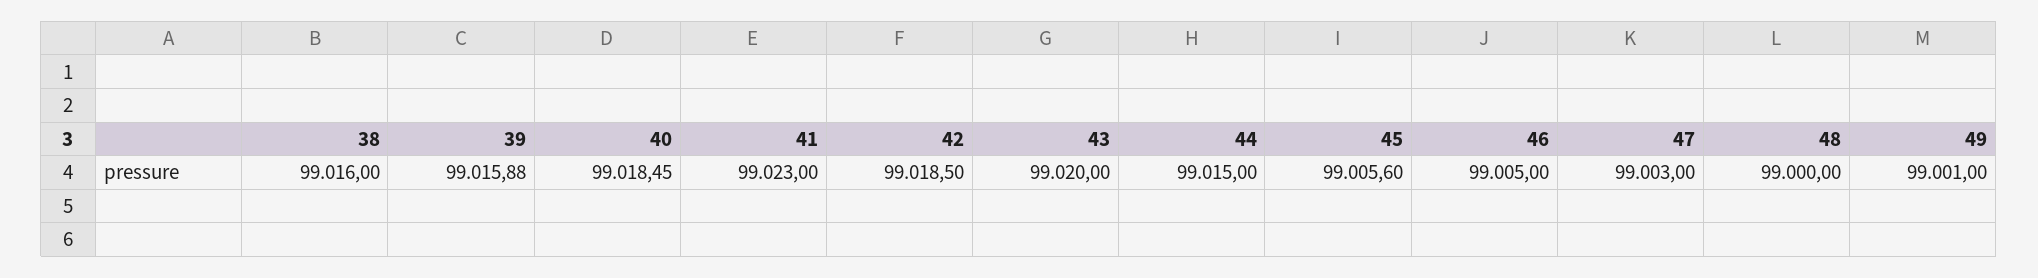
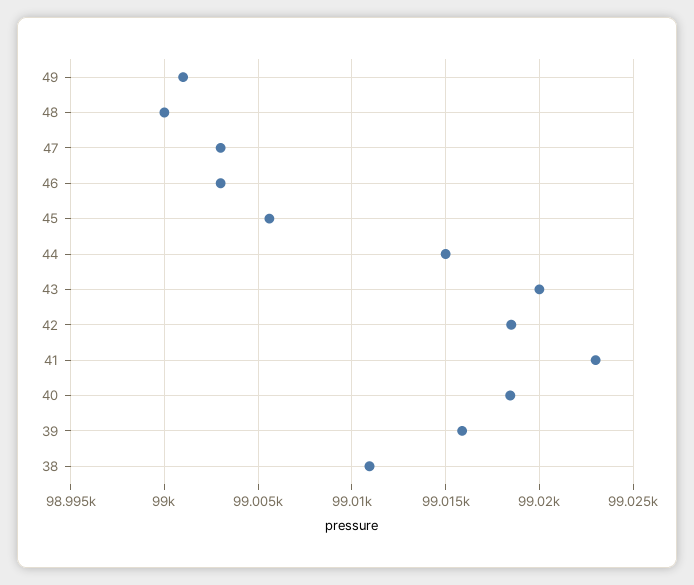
  {
-   "38": 99016,
+   "38": 99011,
    "39": 99015.88,
    "40": 99018.45,
    "41": 99023,
    "42": 99018.5,
    "43": 99020,
    "44": 99015,
    "45": 99005.6,
-   "46": 99005,
+   "46": 99003,
    "47": 99003,
    "48": 99000,
    "49": 99001
  }

